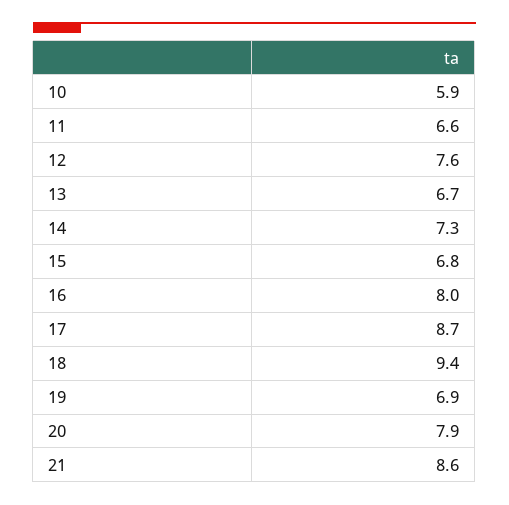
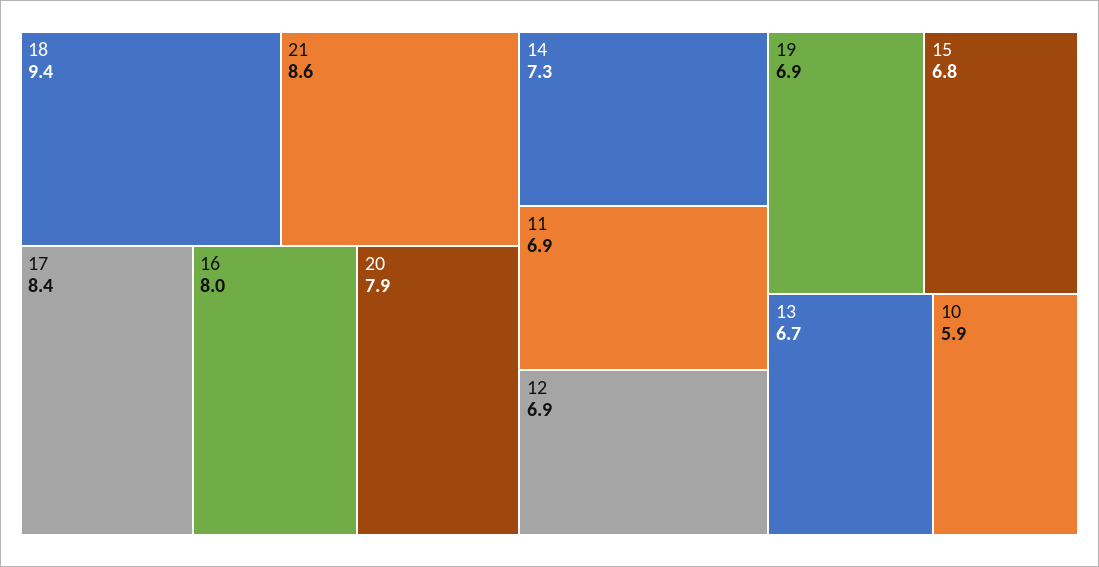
  {
    "10": 5.9,
-   "11": 6.6,
+   "11": 6.9,
-   "12": 7.6,
+   "12": 6.9,
    "13": 6.7,
    "14": 7.3,
    "15": 6.8,
    "16": 8,
-   "17": 8.7,
+   "17": 8.4,
    "18": 9.4,
    "19": 6.9,
    "20": 7.9,
    "21": 8.6
  }

